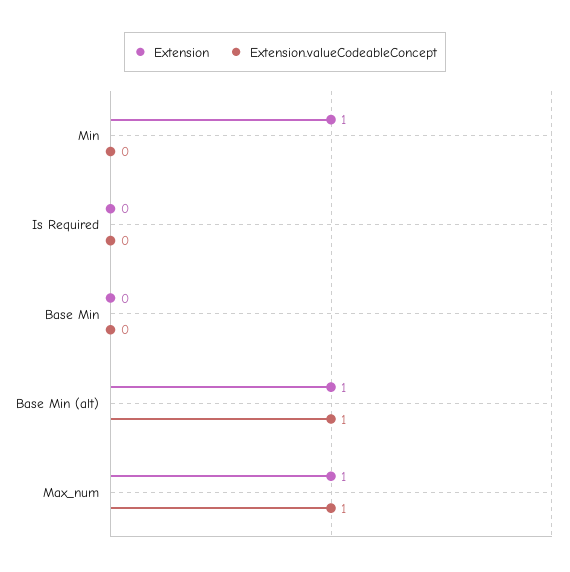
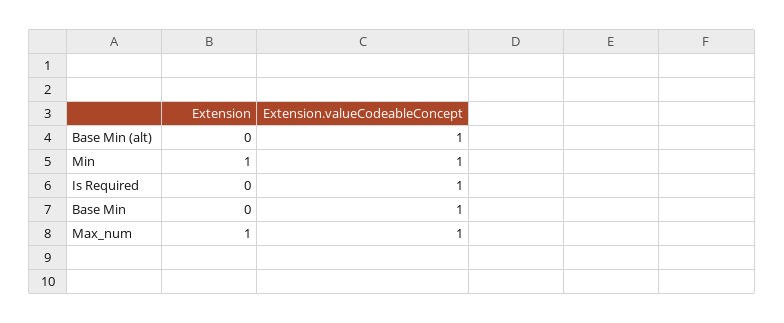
  {
    "Extension": {
      "Min": 1,
      "Is Required": 0,
      "Base Min": 0,
-     "Base Min (alt)": 1,
+     "Base Min (alt)": 0,
      "Max_num": 1
    },
    "Extension.valueCodeableConcept": {
-     "Min": 0,
+     "Min": 1,
-     "Is Required": 0,
+     "Is Required": 1,
-     "Base Min": 0,
+     "Base Min": 1,
      "Base Min (alt)": 1,
      "Max_num": 1
    }
  }

